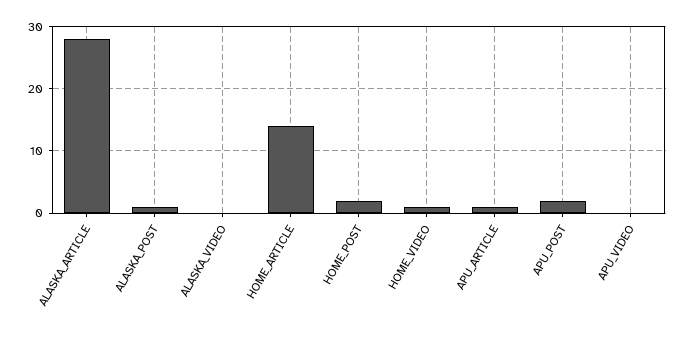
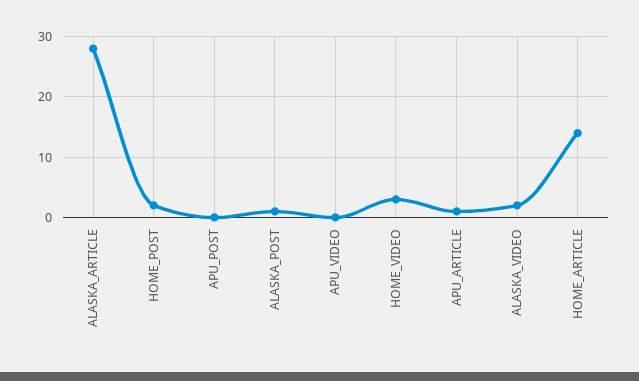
  {
    "ALASKA_ARTICLE": 28,
    "ALASKA_POST": 1,
-   "ALASKA_VIDEO": 0,
+   "ALASKA_VIDEO": 2,
    "HOME_ARTICLE": 14,
    "HOME_POST": 2,
-   "HOME_VIDEO": 1,
+   "HOME_VIDEO": 3,
    "APU_ARTICLE": 1,
-   "APU_POST": 2,
+   "APU_POST": 0,
    "APU_VIDEO": 0
  }

